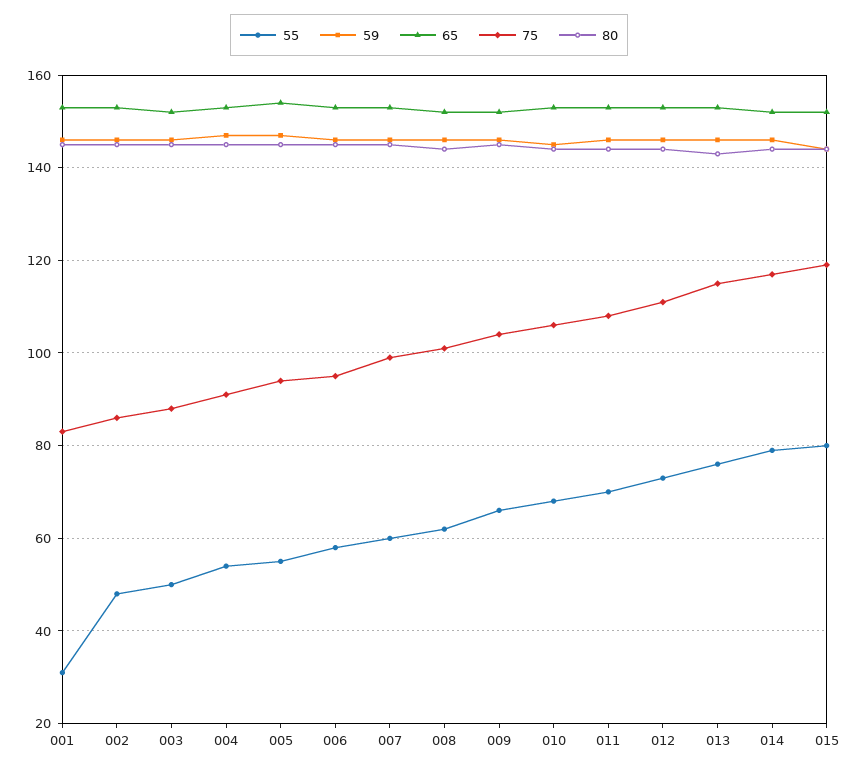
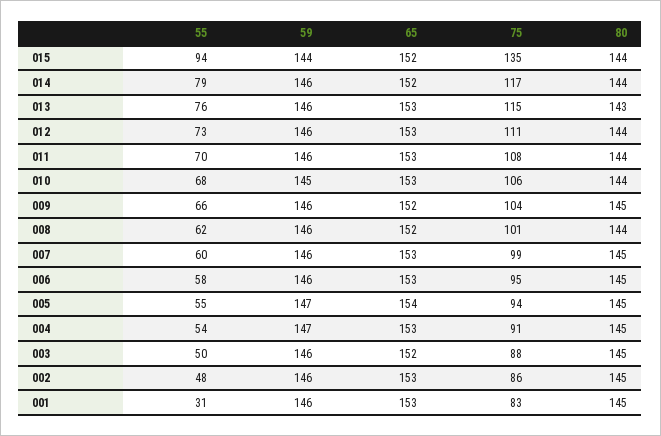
  {
    "55": {
      "001": 31,
      "002": 48,
      "003": 50,
      "004": 54,
      "005": 55,
      "006": 58,
      "007": 60,
      "008": 62,
      "009": 66,
      "010": 68,
      "011": 70,
      "012": 73,
      "013": 76,
      "014": 79,
-     "015": 80
+     "015": 94
    },
    "59": {
      "001": 146,
      "002": 146,
      "003": 146,
      "004": 147,
      "005": 147,
      "006": 146,
      "007": 146,
      "008": 146,
      "009": 146,
      "010": 145,
      "011": 146,
      "012": 146,
      "013": 146,
      "014": 146,
      "015": 144
    },
    "65": {
      "001": 153,
      "002": 153,
      "003": 152,
      "004": 153,
      "005": 154,
      "006": 153,
      "007": 153,
      "008": 152,
      "009": 152,
      "010": 153,
      "011": 153,
      "012": 153,
      "013": 153,
      "014": 152,
      "015": 152
    },
    "75": {
      "001": 83,
      "002": 86,
      "003": 88,
      "004": 91,
      "005": 94,
      "006": 95,
      "007": 99,
      "008": 101,
      "009": 104,
      "010": 106,
      "011": 108,
      "012": 111,
      "013": 115,
      "014": 117,
-     "015": 120
+     "015": 135
    },
    "80": {
      "001": 145,
      "002": 145,
      "003": 145,
      "004": 145,
      "005": 145,
      "006": 145,
      "007": 145,
      "008": 144,
      "009": 145,
      "010": 144,
      "011": 144,
      "012": 144,
      "013": 143,
      "014": 144,
      "015": 144
    }
  }

